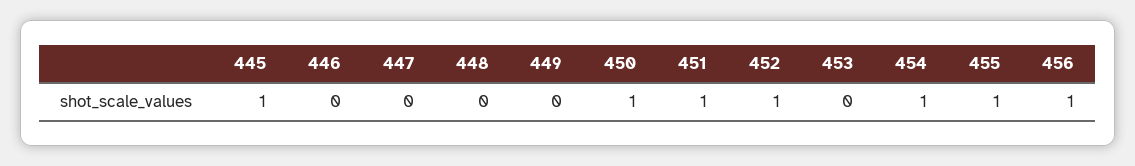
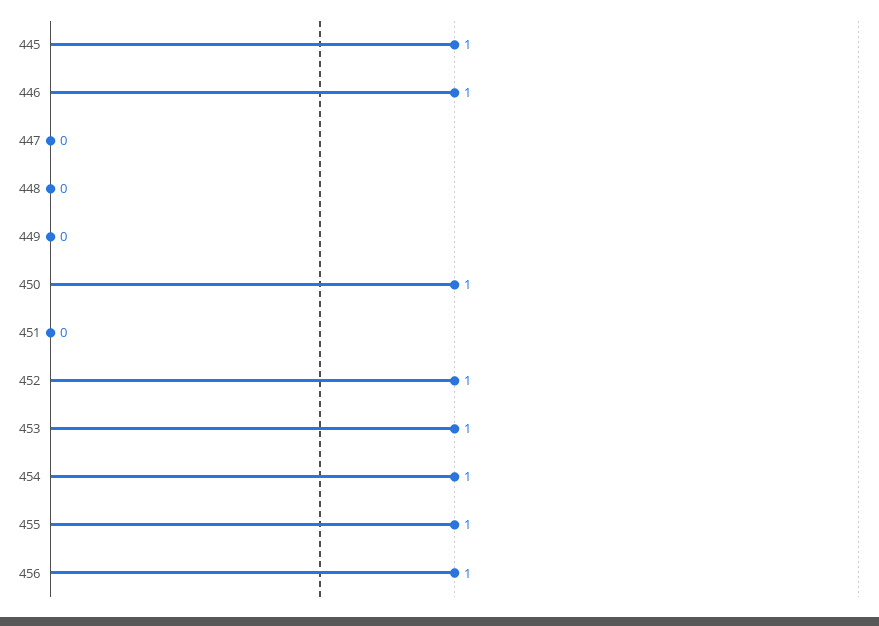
  {
    "445": 1,
-   "446": 0,
+   "446": 1,
    "447": 0,
    "448": 0,
    "449": 0,
    "450": 1,
-   "451": 1,
+   "451": 0,
    "452": 1,
-   "453": 0,
+   "453": 1,
    "454": 1,
    "455": 1,
    "456": 1
  }

